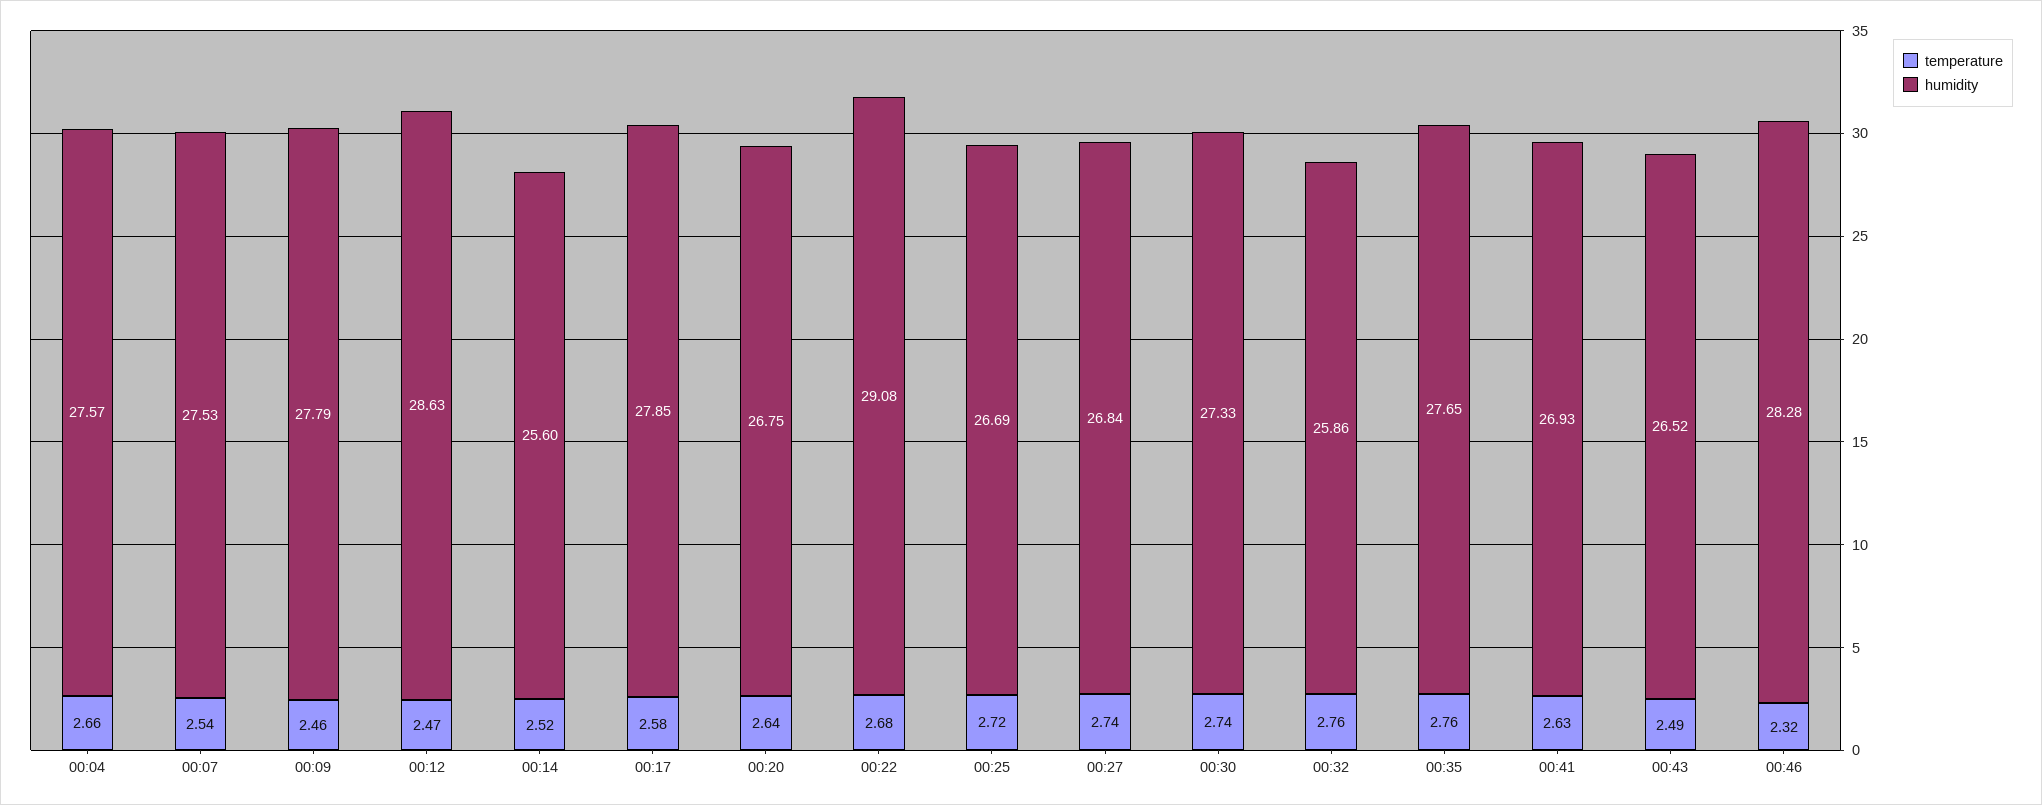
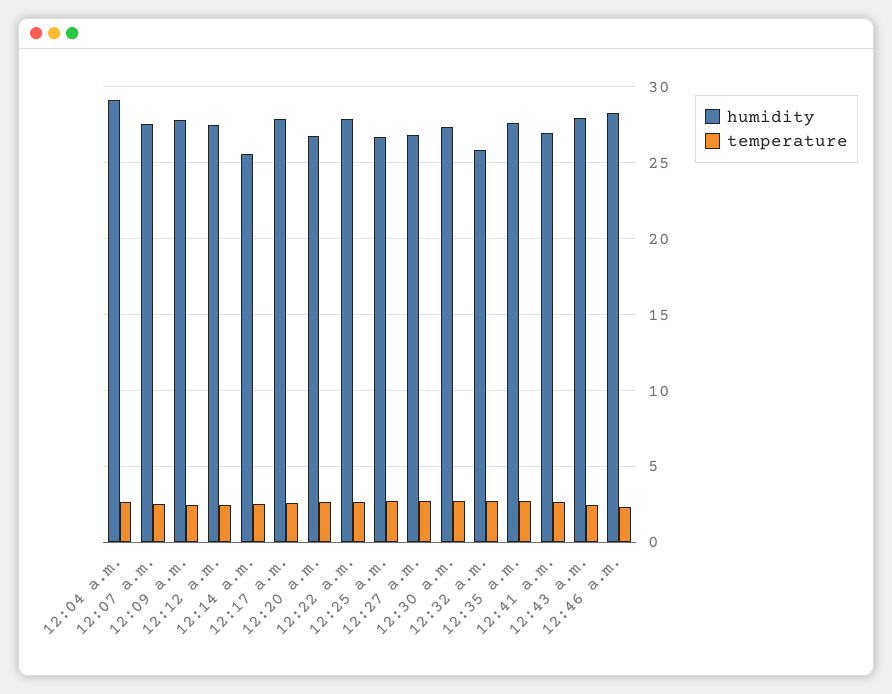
  {
    "temperature": {
      "00:04": 2.66,
      "00:07": 2.54,
      "00:09": 2.46,
      "00:12": 2.47,
      "00:14": 2.52,
      "00:17": 2.58,
      "00:20": 2.64,
      "00:22": 2.68,
      "00:25": 2.72,
      "00:27": 2.74,
      "00:30": 2.74,
      "00:32": 2.76,
      "00:35": 2.76,
      "00:41": 2.63,
      "00:43": 2.49,
      "00:46": 2.32
    },
    "humidity": {
-     "00:04": 27.57,
+     "00:04": 29,
      "00:07": 27.53,
      "00:09": 27.79,
-     "00:12": 28.63,
+     "00:12": 27.5,
      "00:14": 25.6,
      "00:17": 27.85,
      "00:20": 26.75,
-     "00:22": 29.08,
+     "00:22": 28,
      "00:25": 26.69,
      "00:27": 26.84,
      "00:30": 27.33,
      "00:32": 25.86,
      "00:35": 27.65,
      "00:41": 26.93,
-     "00:43": 26.52,
+     "00:43": 28,
      "00:46": 28.28
    }
  }

